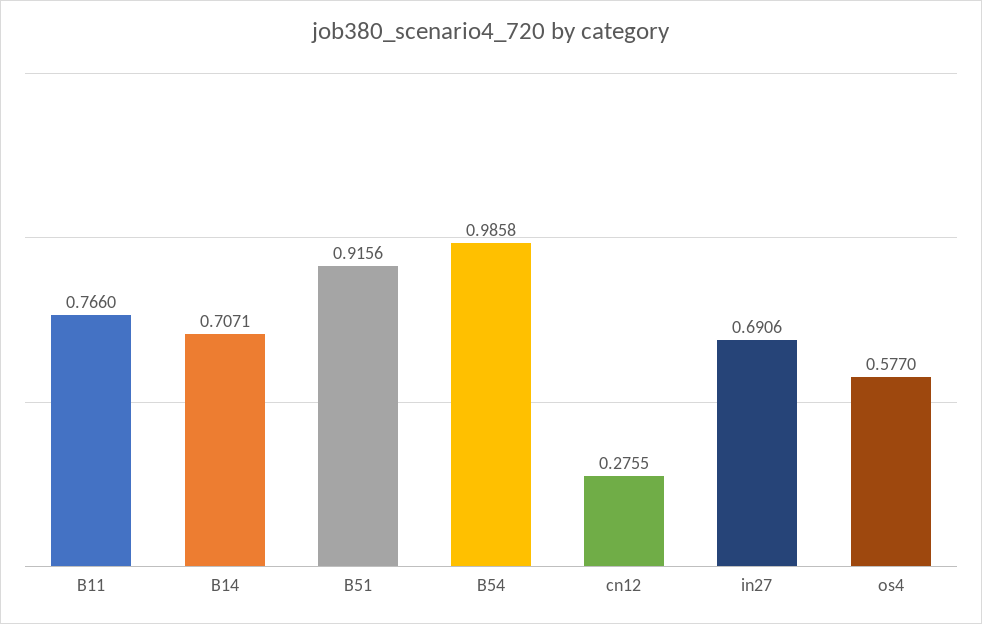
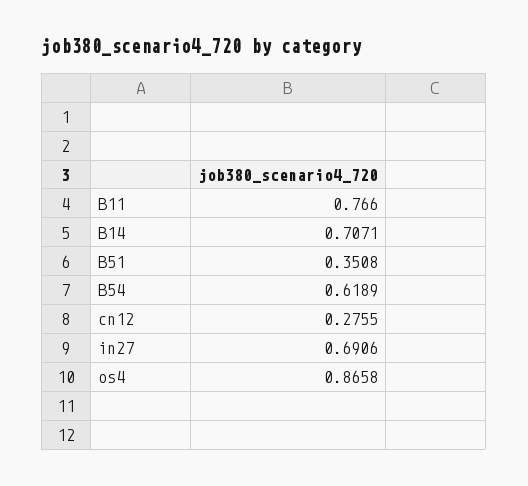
  {
    "B11": 0.766,
    "B14": 0.7071,
-   "B51": 0.9156,
+   "B51": 0.3508,
-   "B54": 0.9858,
+   "B54": 0.6189,
    "cn12": 0.2755,
    "in27": 0.6906,
-   "os4": 0.577
+   "os4": 0.8658
  }

